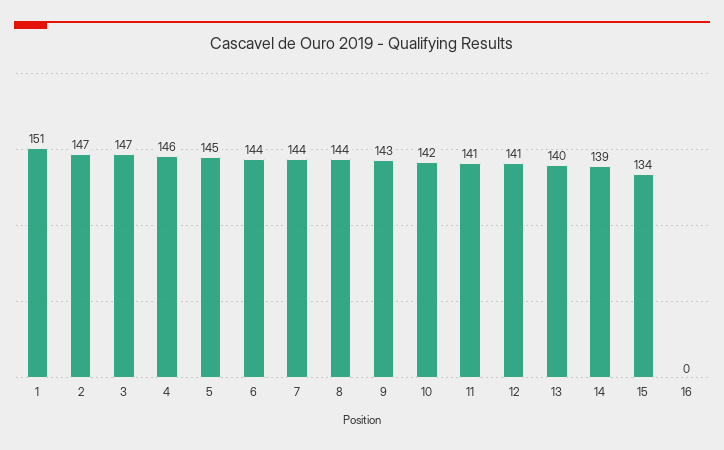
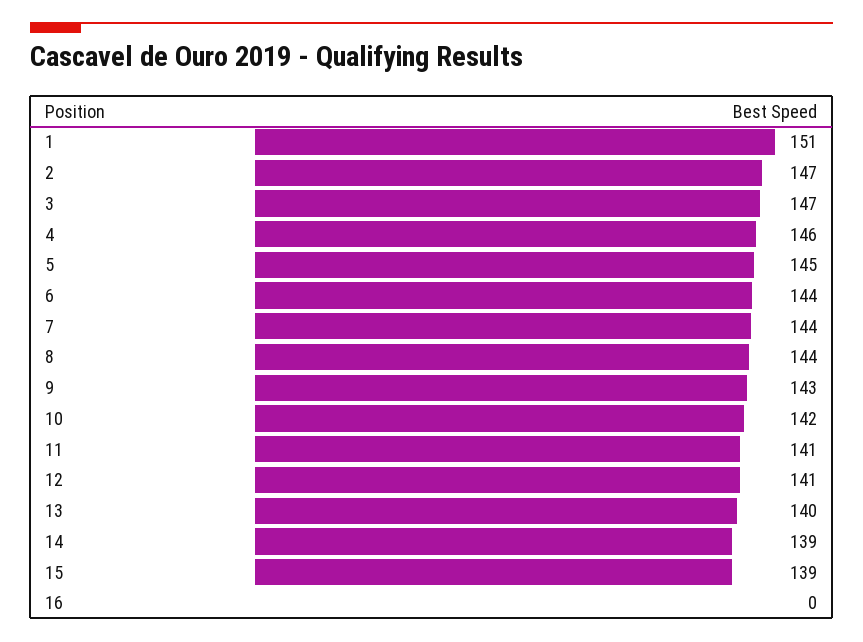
  {
    "1": 151,
    "2": 147,
    "3": 147,
    "4": 146,
    "5": 145,
    "6": 144,
    "7": 144,
    "8": 144,
    "9": 143,
    "10": 142,
    "11": 141,
    "12": 141,
    "13": 140,
    "14": 139,
-   "15": 134,
+   "15": 139,
    "16": 0
  }

